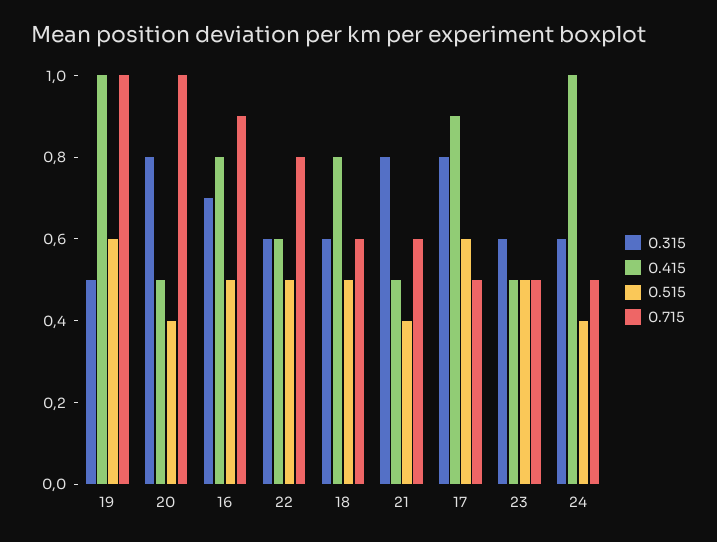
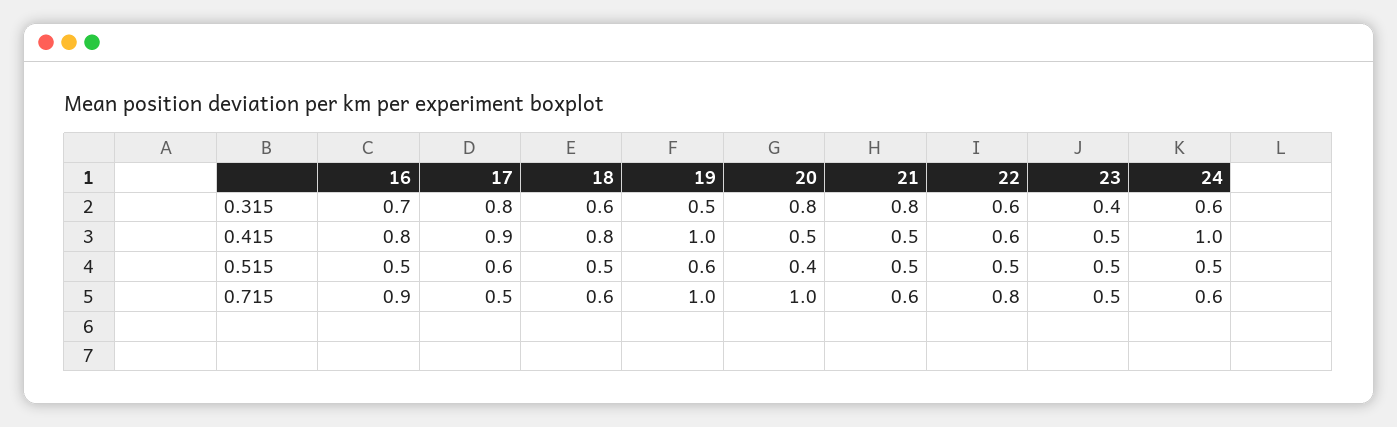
  {
    "0.315": {
      "19": 0.5,
      "20": 0.8,
      "16": 0.7,
      "22": 0.6,
      "18": 0.6,
      "21": 0.8,
      "17": 0.8,
-     "23": 0.6,
+     "23": 0.4,
      "24": 0.6
    },
    "0.415": {
      "19": 1,
      "20": 0.5,
      "16": 0.8,
      "22": 0.6,
      "18": 0.8,
      "21": 0.5,
      "17": 0.9,
      "23": 0.5,
      "24": 1
    },
    "0.515": {
      "19": 0.6,
      "20": 0.4,
      "16": 0.5,
      "22": 0.5,
      "18": 0.5,
-     "21": 0.4,
+     "21": 0.5,
      "17": 0.6,
      "23": 0.5,
-     "24": 0.4
+     "24": 0.5
    },
    "0.715": {
      "19": 1,
      "20": 1,
      "16": 0.9,
      "22": 0.8,
      "18": 0.6,
      "21": 0.6,
      "17": 0.5,
      "23": 0.5,
-     "24": 0.5
+     "24": 0.6
    }
  }

